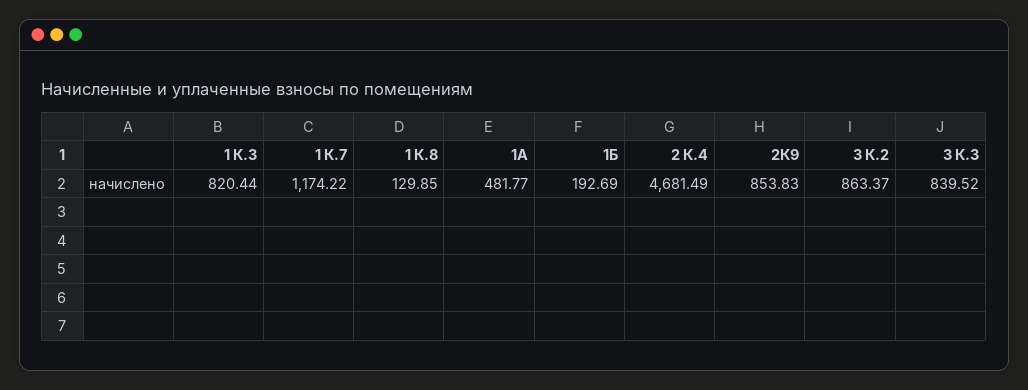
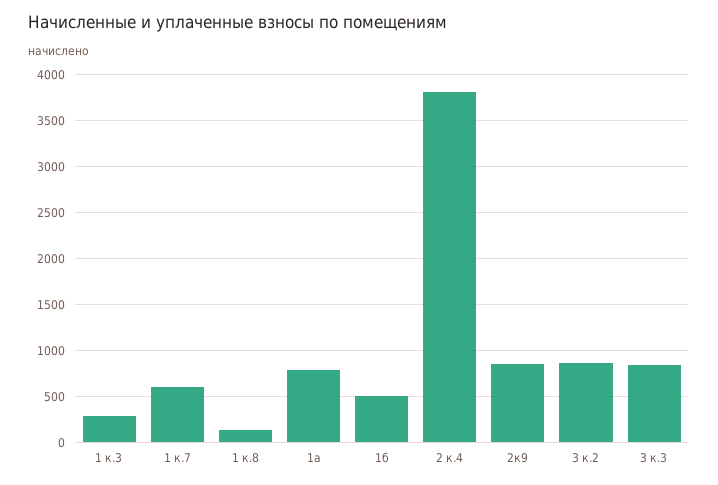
  {
-   "1 К.3": 820.44,
+   "1 К.3": 300,
-   "1 К.7": 1174.22,
+   "1 К.7": 600,
    "1 К.8": 129.85,
-   "1А": 481.77,
+   "1А": 800,
-   "1Б": 192.69,
+   "1Б": 500,
-   "2 К.4": 4681.49,
+   "2 К.4": 3800,
    "2К9": 853.83,
    "3 К.2": 863.37,
    "3 К.3": 839.52
  }

